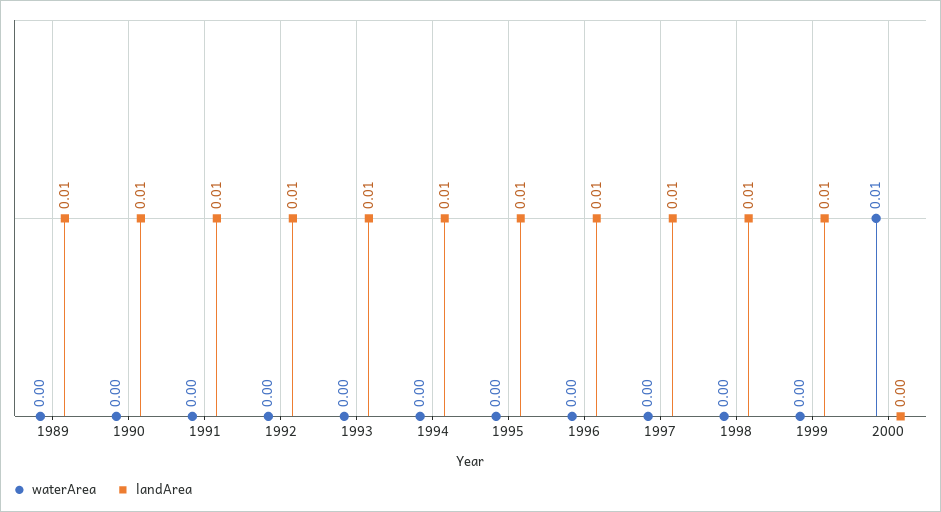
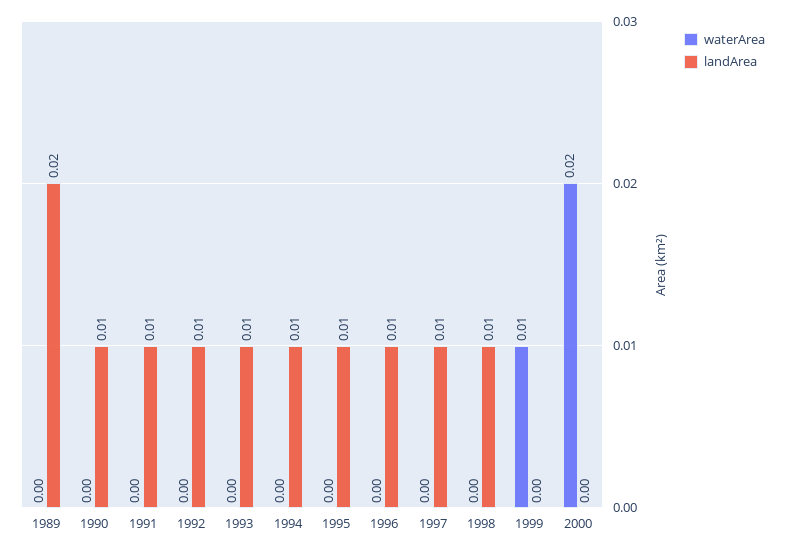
  {
    "waterArea": {
      "1989": 0,
      "1990": 0,
      "1991": 0,
      "1992": 0,
      "1993": 0,
      "1994": 0,
      "1995": 0,
      "1996": 0,
      "1997": 0,
      "1998": 0,
-     "1999": 0,
+     "1999": 0.01,
-     "2000": 0.01
+     "2000": 0.02
    },
    "landArea": {
-     "1989": 0.01,
+     "1989": 0.02,
      "1990": 0.01,
      "1991": 0.01,
      "1992": 0.01,
      "1993": 0.01,
      "1994": 0.01,
      "1995": 0.01,
      "1996": 0.01,
      "1997": 0.01,
      "1998": 0.01,
-     "1999": 0.01,
+     "1999": 0,
      "2000": 0
    }
  }

